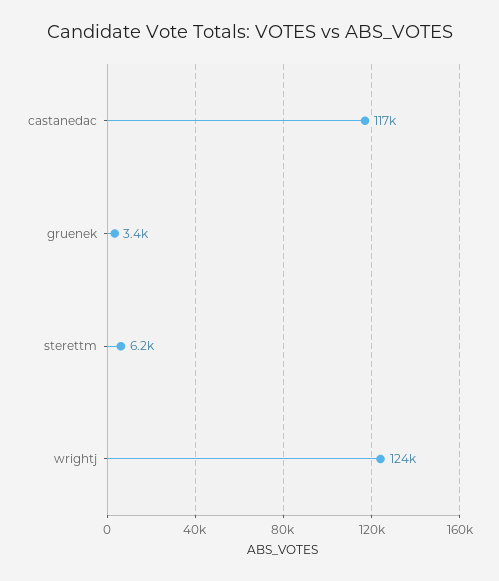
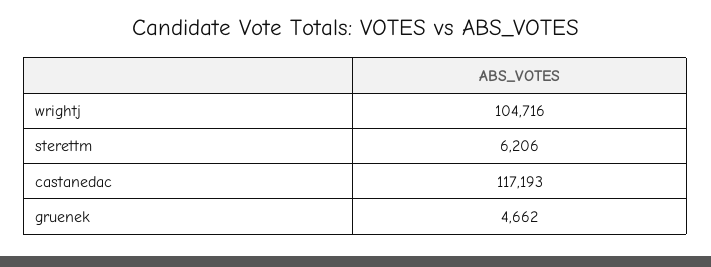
  {
    "castanedac": 117193,
-   "gruenek": 3400,
+   "gruenek": 4662,
    "sterettm": 6206,
-   "wrightj": 124000
+   "wrightj": 104716
  }

